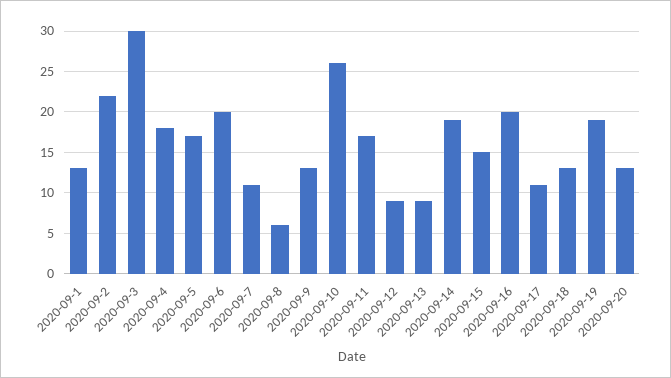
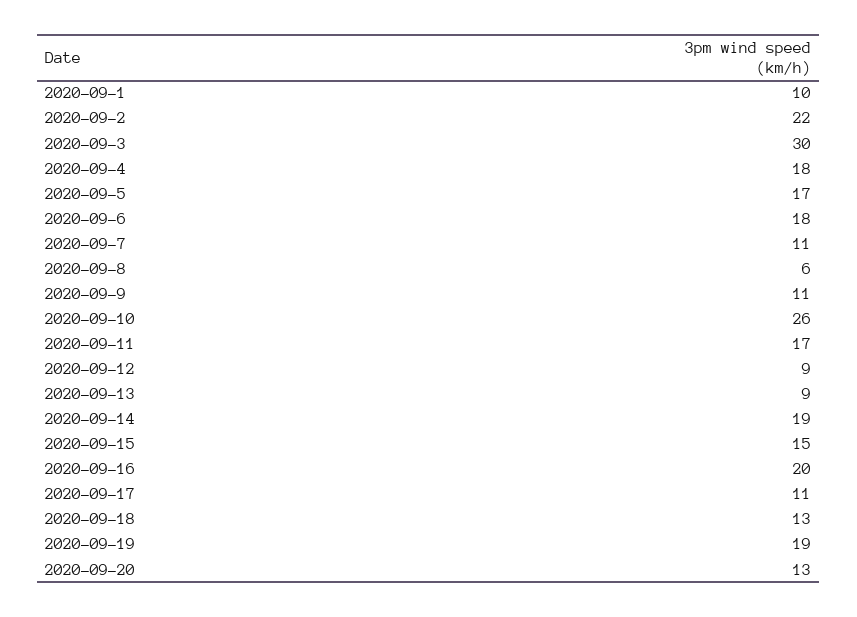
  {
-   "2020-09-1": 13,
+   "2020-09-1": 10,
    "2020-09-2": 22,
    "2020-09-3": 30,
    "2020-09-4": 18,
    "2020-09-5": 17,
-   "2020-09-6": 20,
+   "2020-09-6": 18,
    "2020-09-7": 11,
    "2020-09-8": 6,
-   "2020-09-9": 13,
+   "2020-09-9": 11,
    "2020-09-10": 26,
    "2020-09-11": 17,
    "2020-09-12": 9,
    "2020-09-13": 9,
    "2020-09-14": 19,
    "2020-09-15": 15,
    "2020-09-16": 20,
    "2020-09-17": 11,
    "2020-09-18": 13,
    "2020-09-19": 19,
    "2020-09-20": 13
  }

